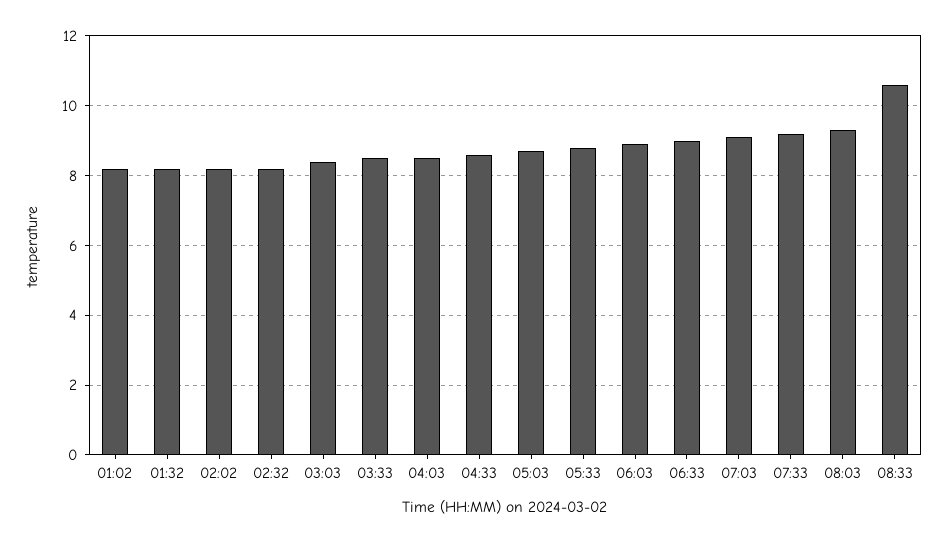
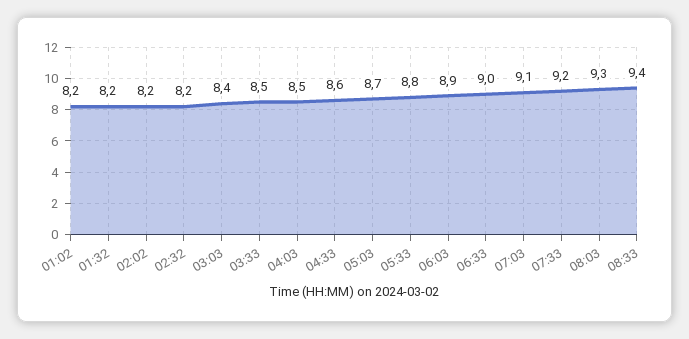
  {
    "01:02": 8.2,
    "01:32": 8.2,
    "02:02": 8.2,
    "02:32": 8.2,
    "03:03": 8.4,
    "03:33": 8.5,
    "04:03": 8.5,
    "04:33": 8.6,
    "05:03": 8.7,
    "05:33": 8.8,
    "06:03": 8.9,
    "06:33": 9,
    "07:03": 9.1,
    "07:33": 9.2,
    "08:03": 9.3,
-   "08:33": 10.5
+   "08:33": 9.4
  }

